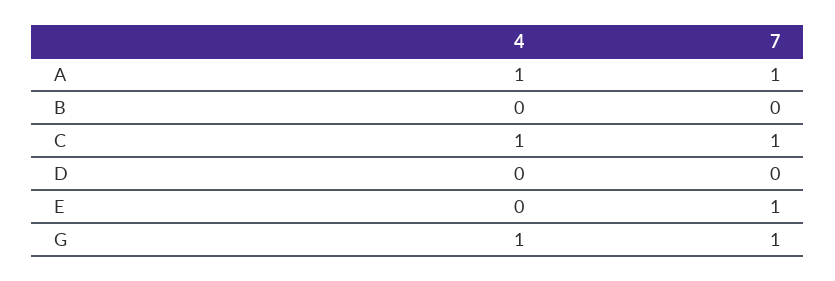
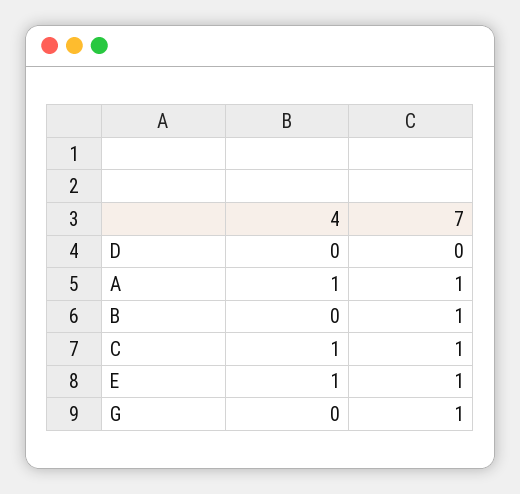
  {
    "4": {
      "A": 1,
      "B": 0,
      "C": 1,
      "D": 0,
-     "E": 0,
+     "E": 1,
-     "G": 1
+     "G": 0
    },
    "7": {
      "A": 1,
-     "B": 0,
+     "B": 1,
      "C": 1,
      "D": 0,
      "E": 1,
      "G": 1
    }
  }

